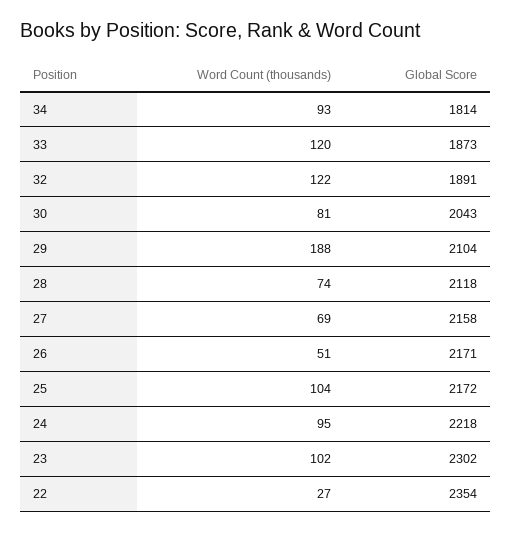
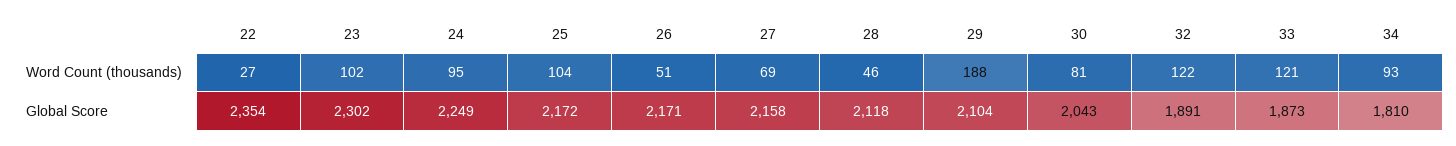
  {
    "Word Count (thousands)": {
      "34": 93,
-     "33": 120,
+     "33": 121,
      "32": 122,
      "30": 81,
      "29": 188,
-     "28": 74,
+     "28": 46,
      "27": 69,
      "26": 51,
      "25": 104,
      "24": 95,
      "23": 102,
      "22": 27
    },
    "Global Score": {
-     "34": 1814,
+     "34": 1810,
      "33": 1873,
      "32": 1891,
      "30": 2043,
      "29": 2104,
      "28": 2118,
      "27": 2158,
      "26": 2171,
      "25": 2172,
-     "24": 2218,
+     "24": 2249,
      "23": 2302,
      "22": 2354
    }
  }

